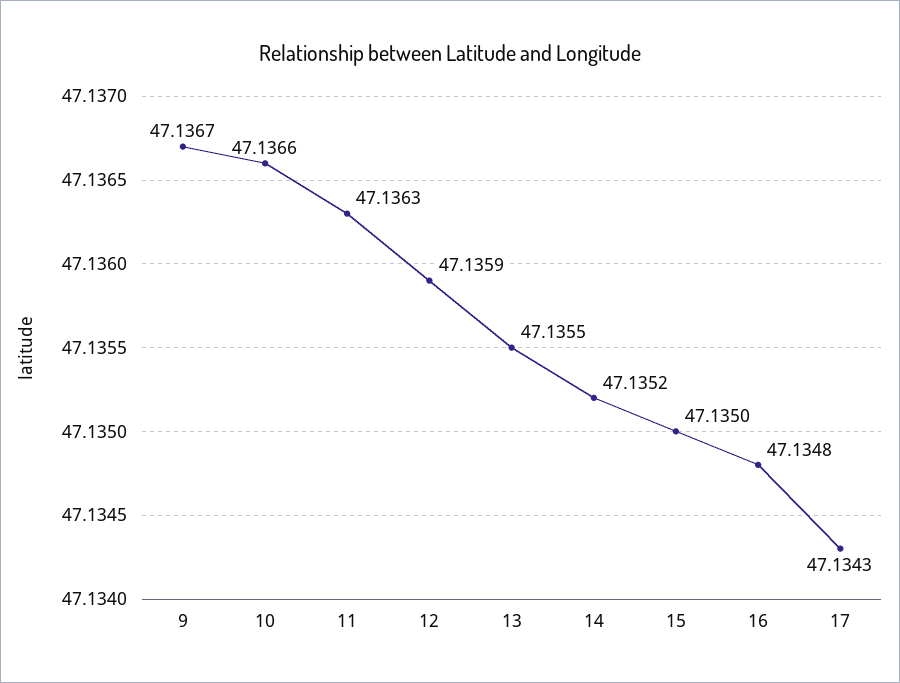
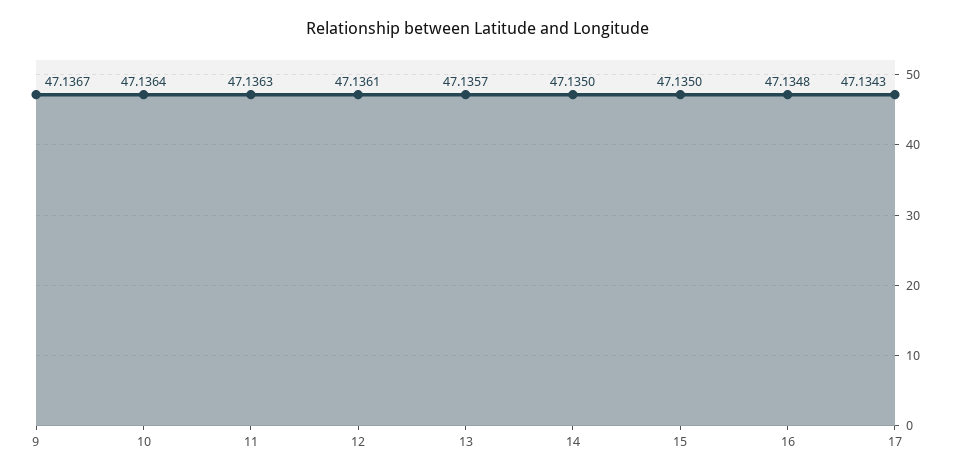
  {
    "9": 47.1367,
-   "10": 47.1366,
+   "10": 47.1364,
    "11": 47.1363,
-   "12": 47.1359,
+   "12": 47.1361,
-   "13": 47.1355,
+   "13": 47.1357,
-   "14": 47.1352,
+   "14": 47.135,
    "15": 47.135,
    "16": 47.1348,
    "17": 47.1343
  }

